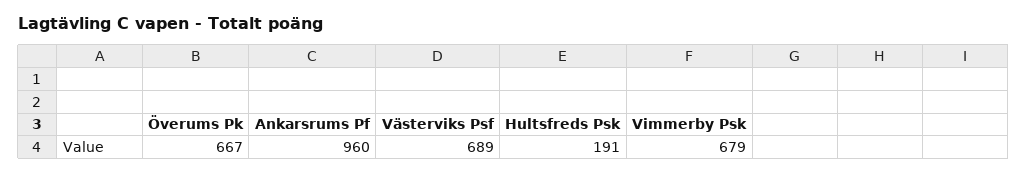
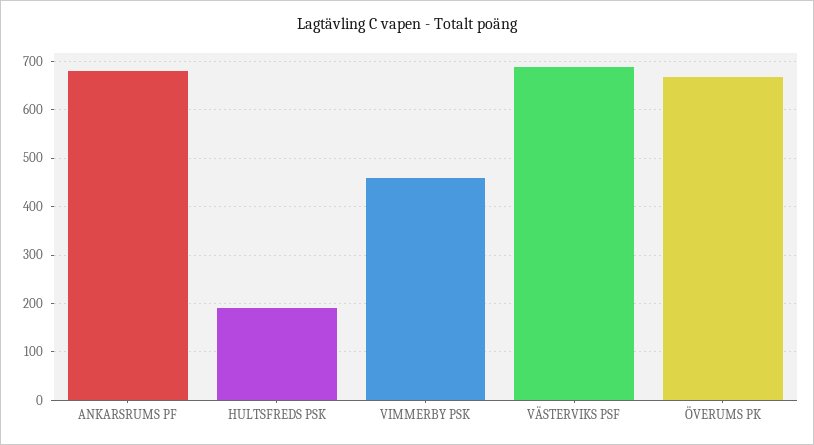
  {
    "Överums Pk": 667,
-   "Ankarsrums Pf": 960,
+   "Ankarsrums Pf": 680,
    "Västerviks Psf": 689,
    "Hultsfreds Psk": 191,
-   "Vimmerby Psk": 679
+   "Vimmerby Psk": 460
  }

